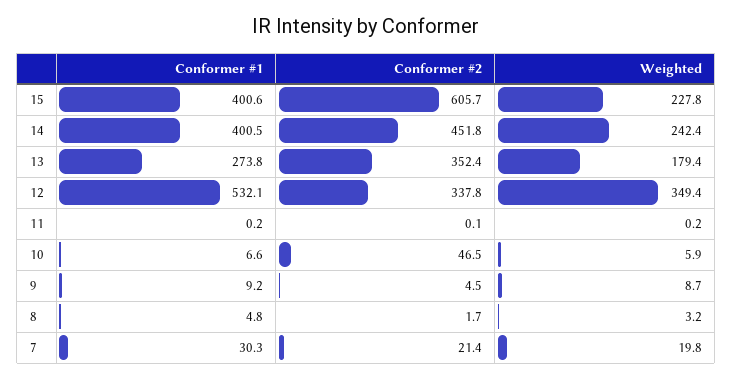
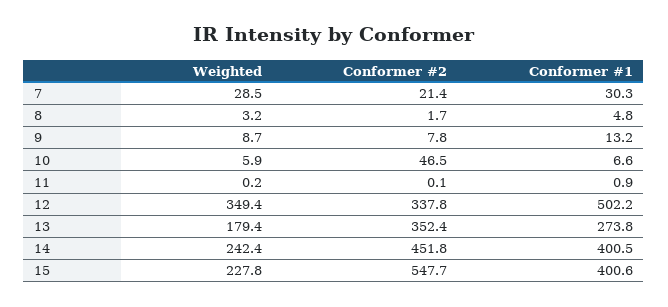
  {
    "Conformer #1": {
      "15": 400.6,
      "14": 400.5,
      "13": 273.8,
-     "12": 532.1,
+     "12": 502.2,
-     "11": 0.2,
+     "11": 0.9,
      "10": 6.6,
-     "9": 9.2,
+     "9": 13.2,
      "8": 4.8,
      "7": 30.3
    },
    "Conformer #2": {
-     "15": 605.7,
+     "15": 547.7,
      "14": 451.8,
      "13": 352.4,
      "12": 337.8,
      "11": 0.1,
      "10": 46.5,
-     "9": 4.5,
+     "9": 7.8,
      "8": 1.7,
      "7": 21.4
    },
    "Weighted": {
      "15": 227.8,
      "14": 242.4,
      "13": 179.4,
      "12": 349.4,
      "11": 0.2,
      "10": 5.9,
      "9": 8.7,
      "8": 3.2,
-     "7": 19.8
+     "7": 28.5
    }
  }

